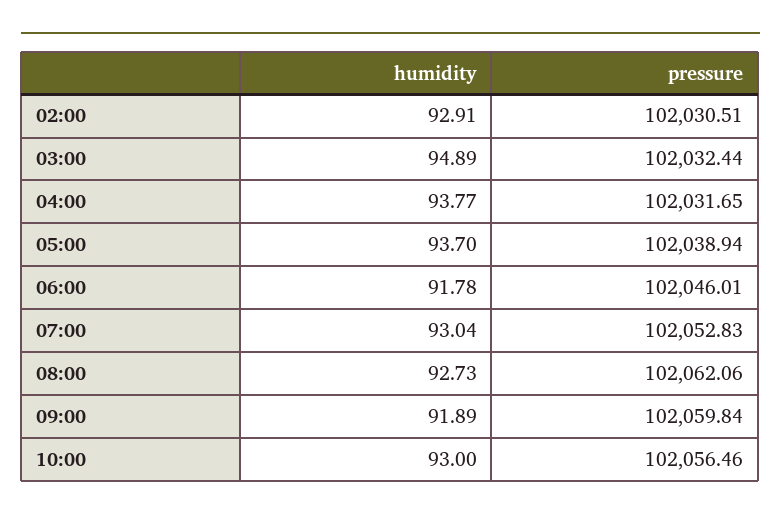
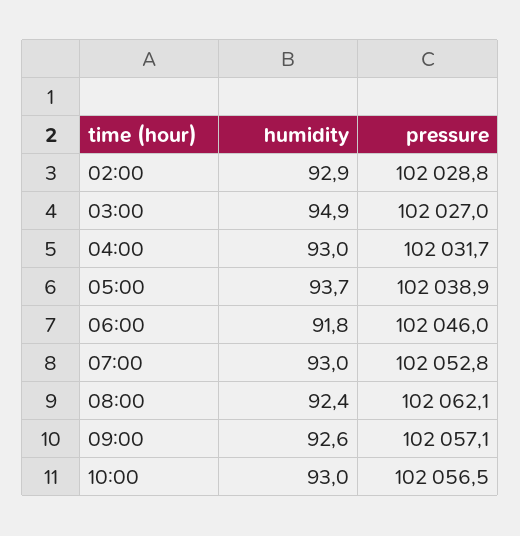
  {
    "humidity": {
      "02:00": 92.91,
      "03:00": 94.89,
-     "04:00": 93.77,
+     "04:00": 93,
      "05:00": 93.7,
      "06:00": 91.78,
      "07:00": 93.04,
-     "08:00": 92.73,
+     "08:00": 92.4,
-     "09:00": 91.89,
+     "09:00": 92.6,
      "10:00": 93
    },
    "pressure": {
-     "02:00": 102030.51,
+     "02:00": 102028.8,
-     "03:00": 102032.44,
+     "03:00": 102027,
      "04:00": 102031.65,
      "05:00": 102038.94,
      "06:00": 102046.01,
      "07:00": 102052.83,
      "08:00": 102062.06,
-     "09:00": 102059.84,
+     "09:00": 102057.1,
      "10:00": 102056.46
    }
  }

